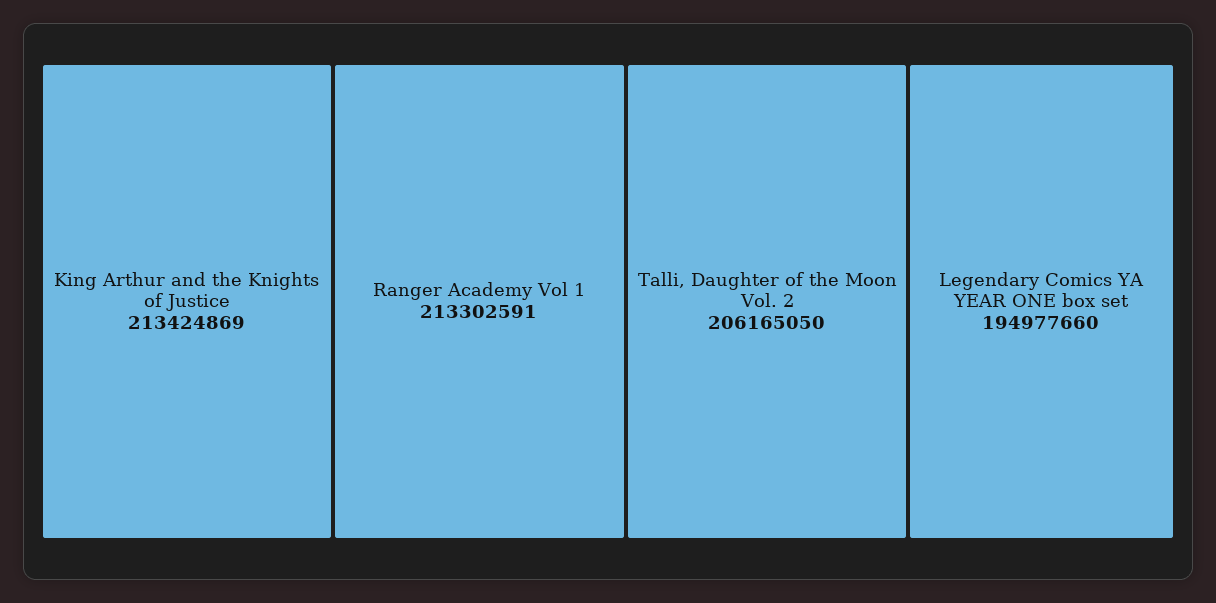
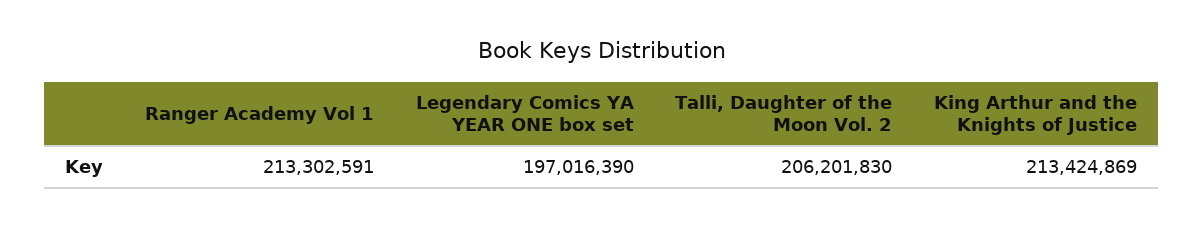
  {
    "King Arthur and the Knights of Justice": 213424869,
    "Ranger Academy Vol 1": 213302591,
-   "Talli, Daughter of the Moon Vol. 2": 206165050,
+   "Talli, Daughter of the Moon Vol. 2": 206201830,
-   "Legendary Comics YA YEAR ONE box set": 194977660
+   "Legendary Comics YA YEAR ONE box set": 197016390
  }

